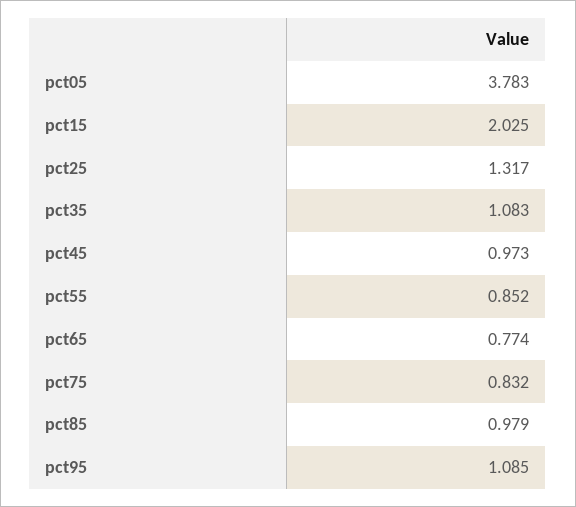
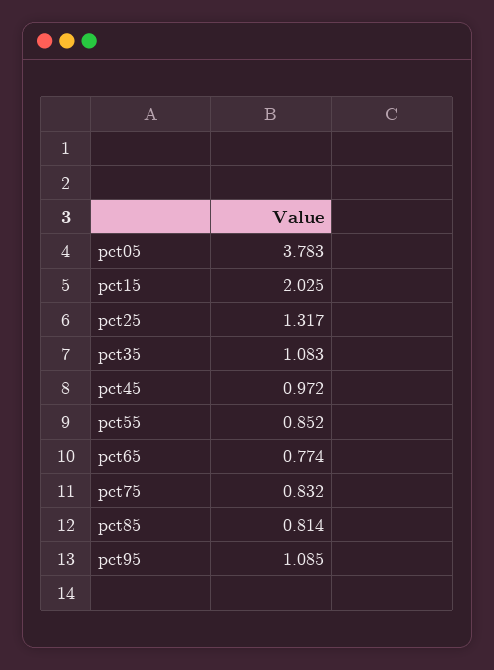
  {
    "pct05": 3.783,
    "pct15": 2.025,
    "pct25": 1.317,
    "pct35": 1.083,
-   "pct45": 0.973,
+   "pct45": 0.972,
    "pct55": 0.852,
    "pct65": 0.774,
    "pct75": 0.832,
-   "pct85": 0.979,
+   "pct85": 0.814,
    "pct95": 1.085
  }

